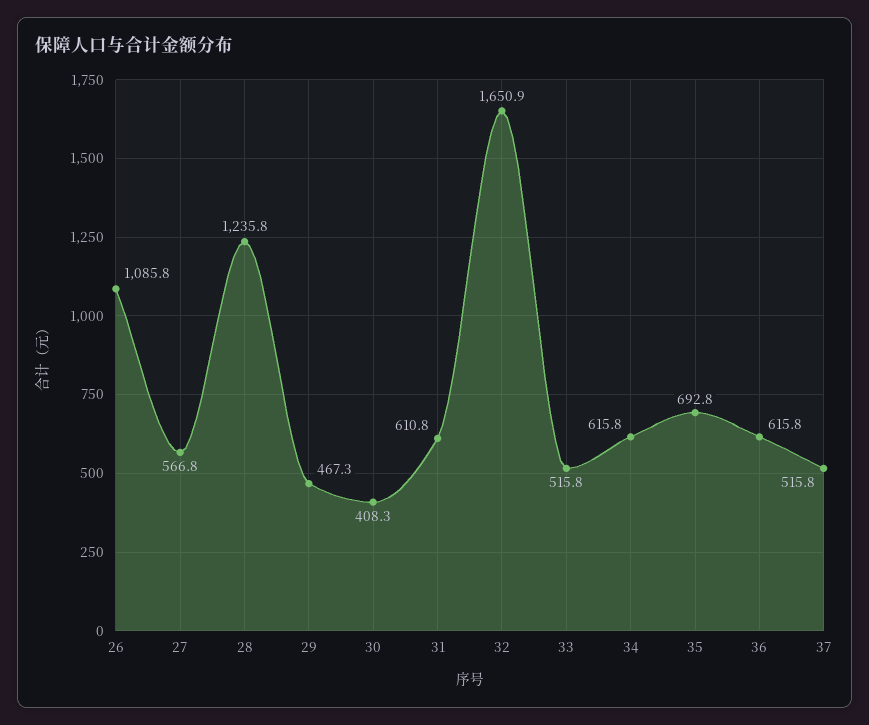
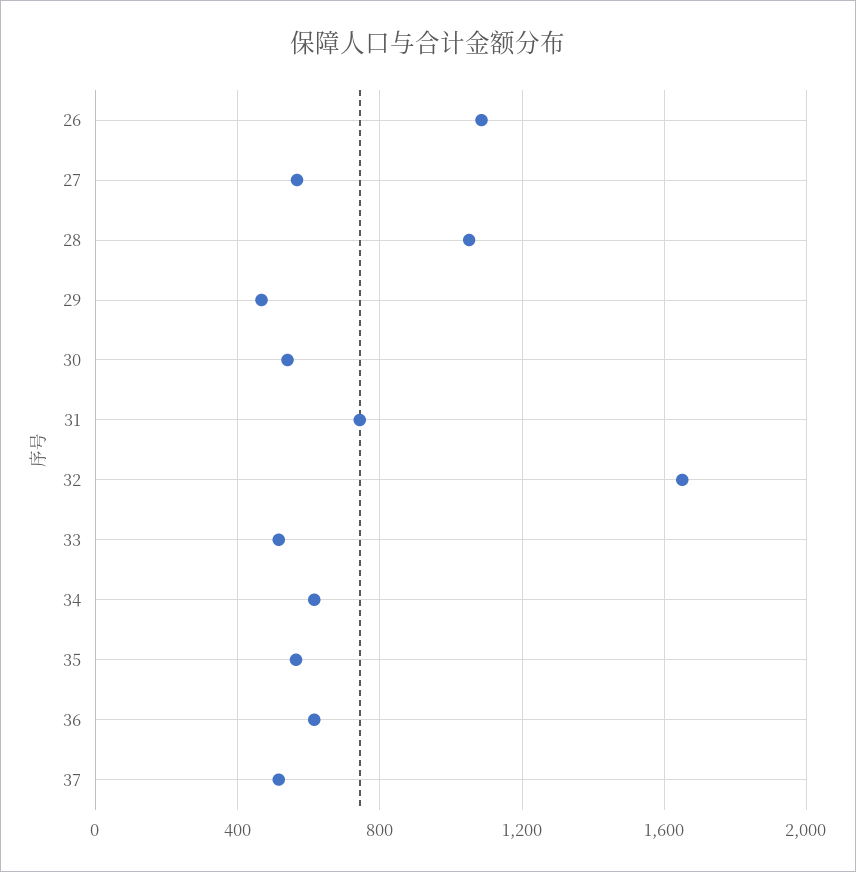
  {
    "26": 1085.8,
    "27": 566.8,
-   "28": 1235.8,
+   "28": 1050,
    "29": 467.3,
-   "30": 408.3,
+   "30": 550,
-   "31": 610.8,
+   "31": 750,
    "32": 1650.9,
    "33": 515.8,
    "34": 615.8,
-   "35": 692.8,
+   "35": 550,
    "36": 615.8,
    "37": 515.8
  }

